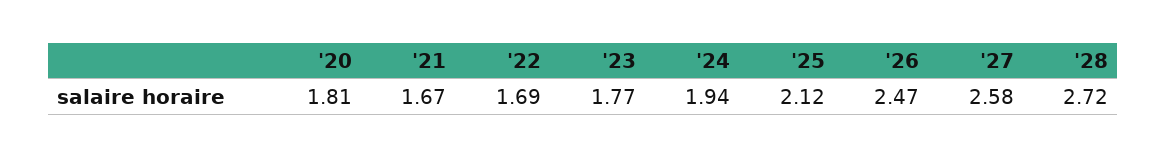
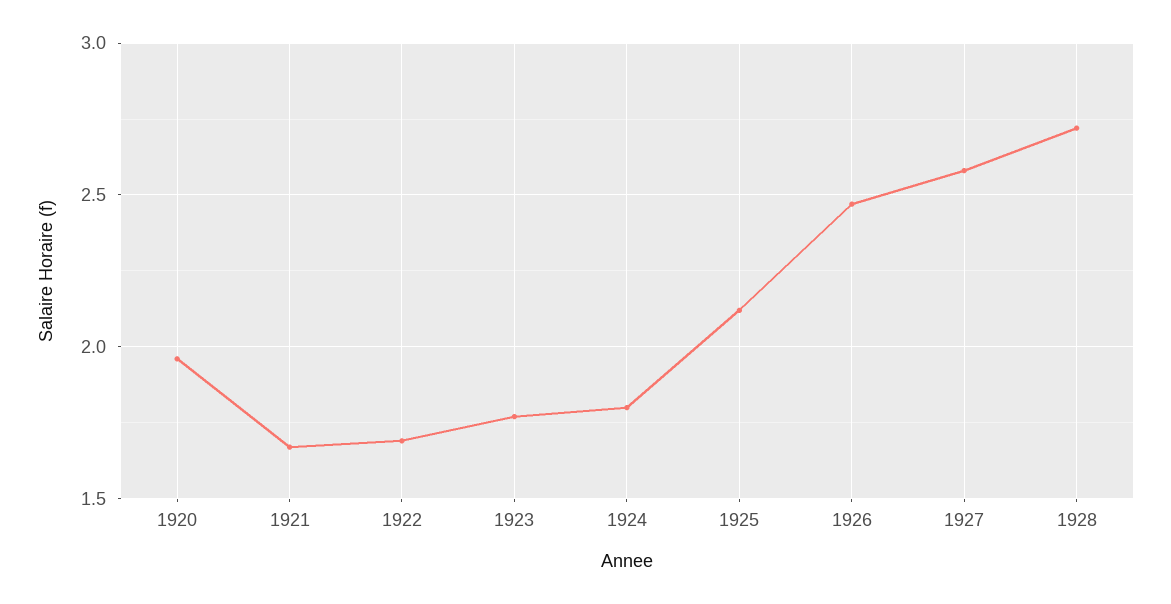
  {
-   "'20": 1.81,
+   "'20": 1.95,
    "'21": 1.67,
    "'22": 1.69,
    "'23": 1.77,
-   "'24": 1.94,
+   "'24": 1.8,
    "'25": 2.12,
    "'26": 2.47,
    "'27": 2.58,
    "'28": 2.72
  }

